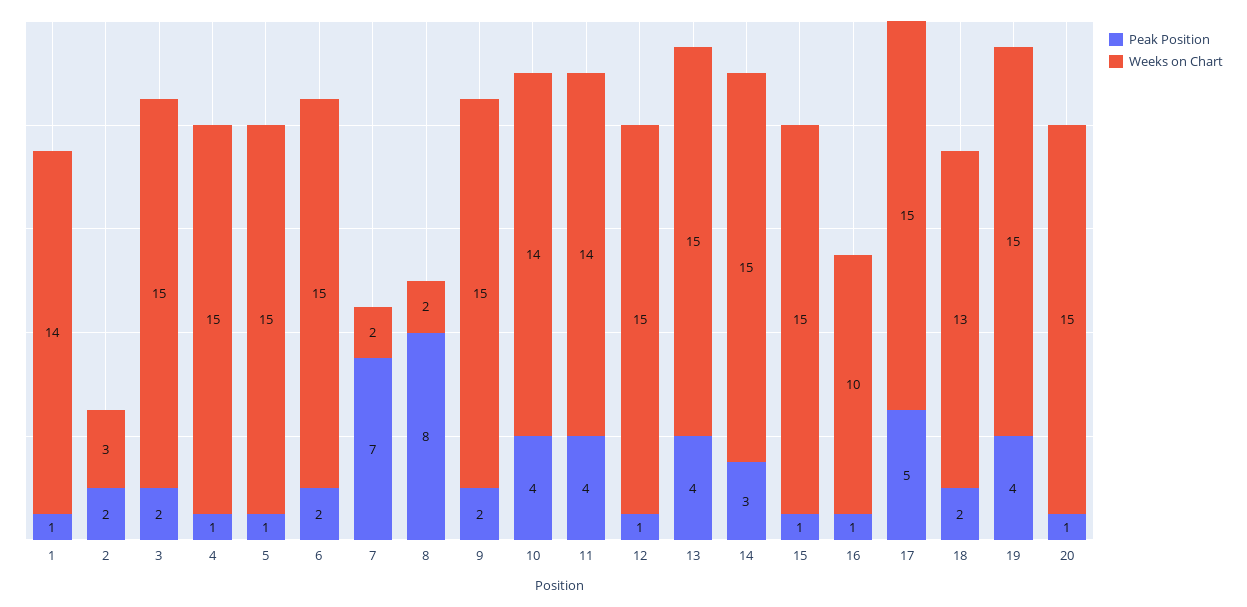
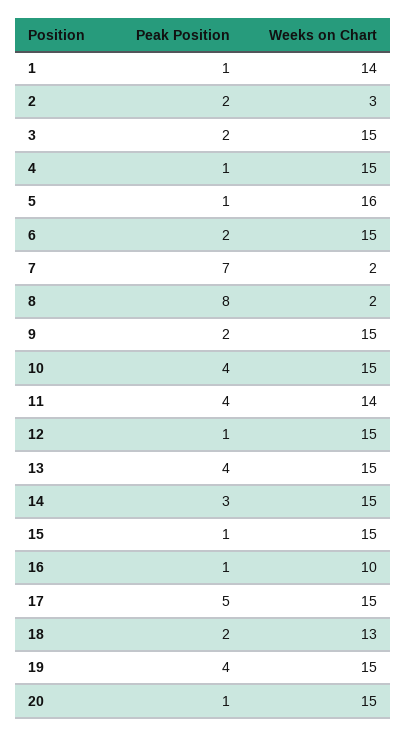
  {
    "Peak Position": {
      "1": 1,
      "2": 2,
      "3": 2,
      "4": 1,
      "5": 1,
      "6": 2,
      "7": 7,
      "8": 8,
      "9": 2,
      "10": 4,
      "11": 4,
      "12": 1,
      "13": 4,
      "14": 3,
      "15": 1,
      "16": 1,
      "17": 5,
      "18": 2,
      "19": 4,
      "20": 1
    },
    "Weeks on Chart": {
      "1": 14,
      "2": 3,
      "3": 15,
      "4": 15,
-     "5": 15,
+     "5": 16,
      "6": 15,
      "7": 2,
      "8": 2,
      "9": 15,
-     "10": 14,
+     "10": 15,
      "11": 14,
      "12": 15,
      "13": 15,
      "14": 15,
      "15": 15,
      "16": 10,
      "17": 15,
      "18": 13,
      "19": 15,
      "20": 15
    }
  }

